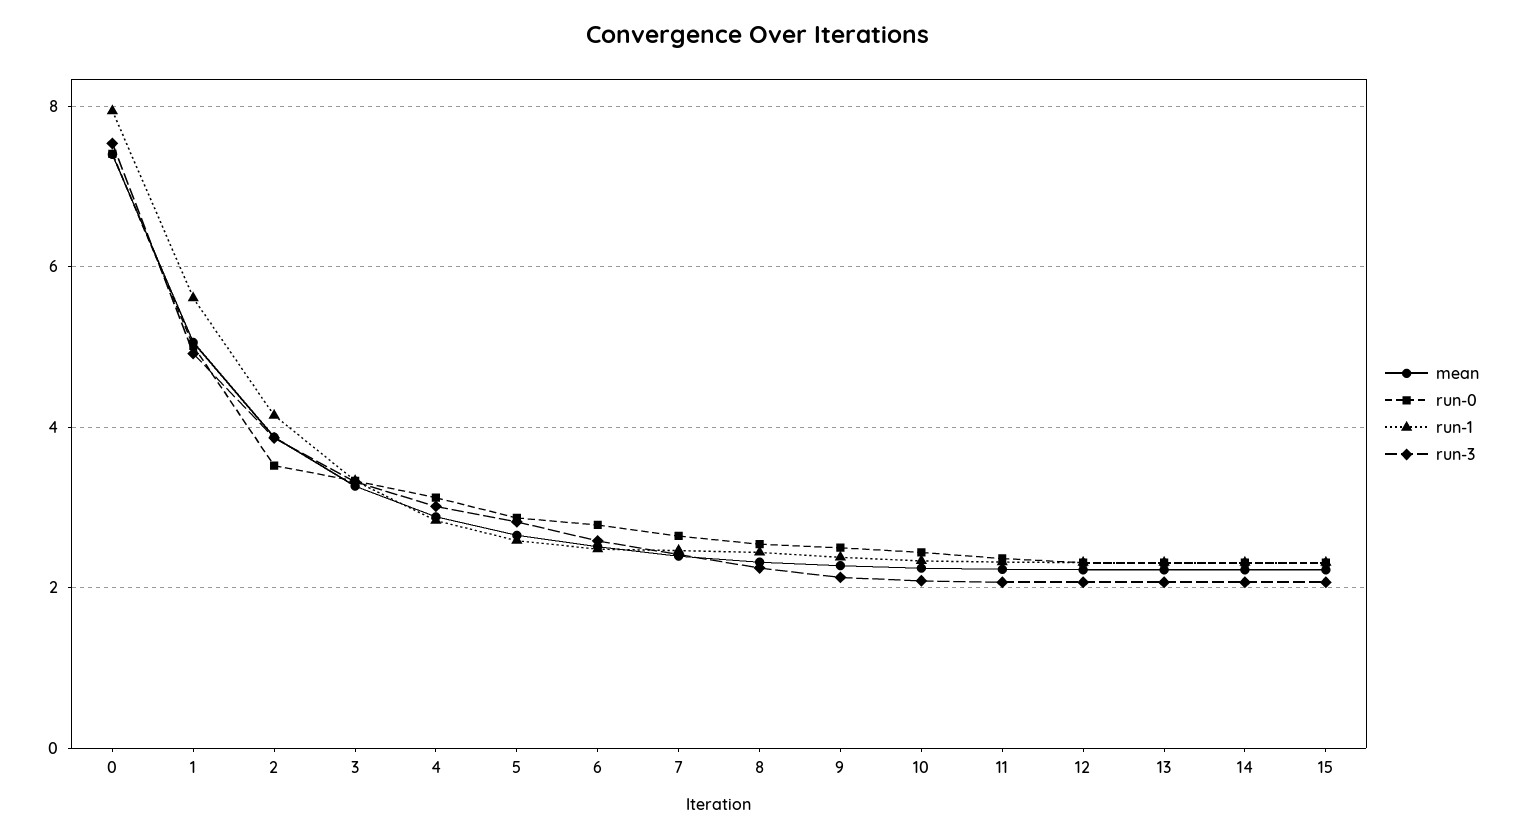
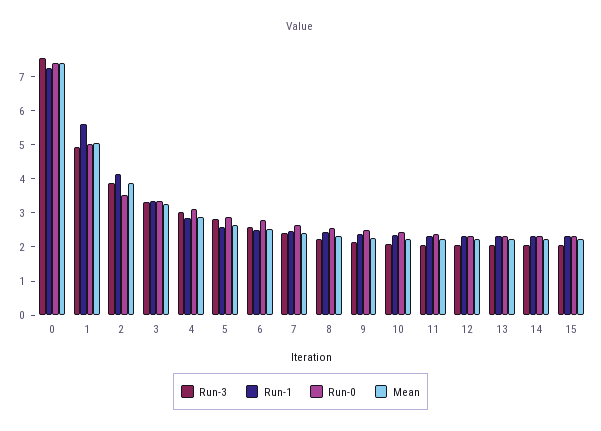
  {
    "mean": {
      "0": 7.4,
      "1": 5,
      "2": 3.8,
      "3": 3.2,
      "4": 2.8,
      "5": 2.6,
      "6": 2.6,
      "7": 2.4,
      "8": 2.4,
      "9": 2.2,
      "10": 2.2,
      "11": 2.2,
      "12": 2.2,
      "13": 2.2,
      "14": 2.2,
      "15": 2.2
    },
    "run-0": {
      "0": 7.4,
      "1": 5,
      "2": 3.6,
      "3": 3.4,
      "4": 3.2,
      "5": 2.8,
      "6": 2.8,
      "7": 2.6,
      "8": 2.6,
      "9": 2.6,
      "10": 2.4,
      "11": 2.4,
      "12": 2.4,
      "13": 2.4,
      "14": 2.4,
      "15": 2.4
    },
    "run-1": {
-     "0": 8,
+     "0": 7.25,
      "1": 5.6,
      "2": 4.2,
      "3": 3.4,
      "4": 2.8,
      "5": 2.6,
      "6": 2.4,
      "7": 2.4,
      "8": 2.4,
      "9": 2.4,
      "10": 2.4,
      "11": 2.4,
      "12": 2.4,
      "13": 2.4,
      "14": 2.4,
      "15": 2.4
    },
    "run-3": {
      "0": 7.6,
      "1": 5,
      "2": 3.8,
      "3": 3.4,
      "4": 3,
      "5": 2.8,
      "6": 2.6,
      "7": 2.4,
      "8": 2.2,
      "9": 2.2,
      "10": 2,
      "11": 2,
      "12": 2,
      "13": 2,
      "14": 2,
      "15": 2
    }
  }

